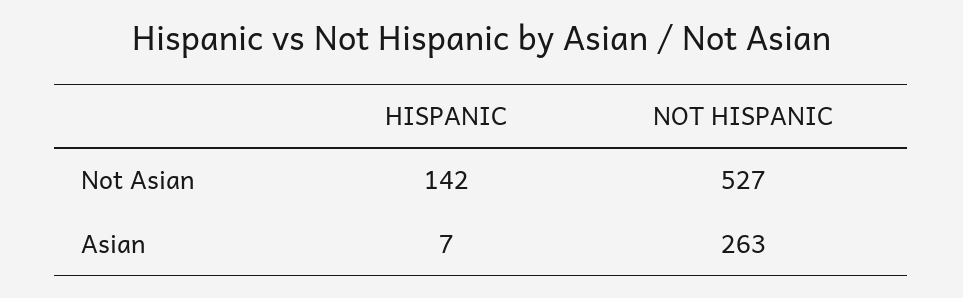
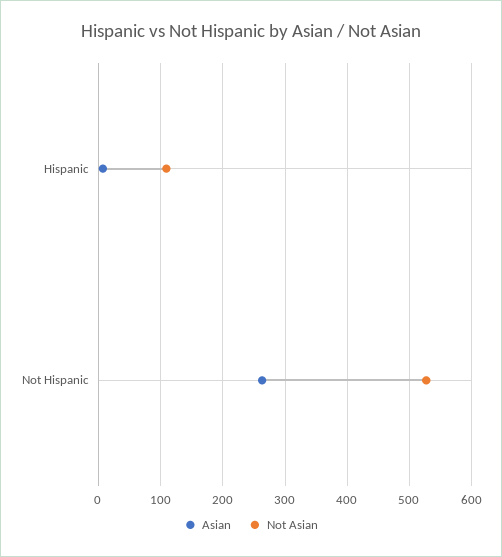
  {
    "Not Asian": {
-     "HISPANIC": 142,
+     "HISPANIC": 110,
      "NOT HISPANIC": 527
    },
    "Asian": {
      "HISPANIC": 7,
      "NOT HISPANIC": 263
    }
  }

